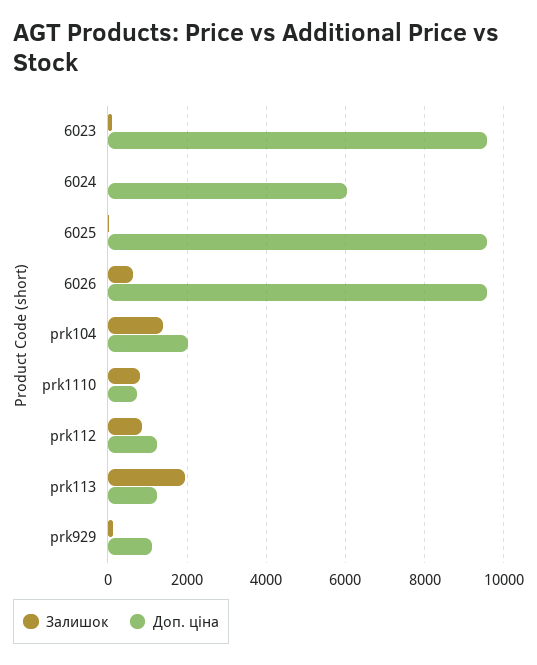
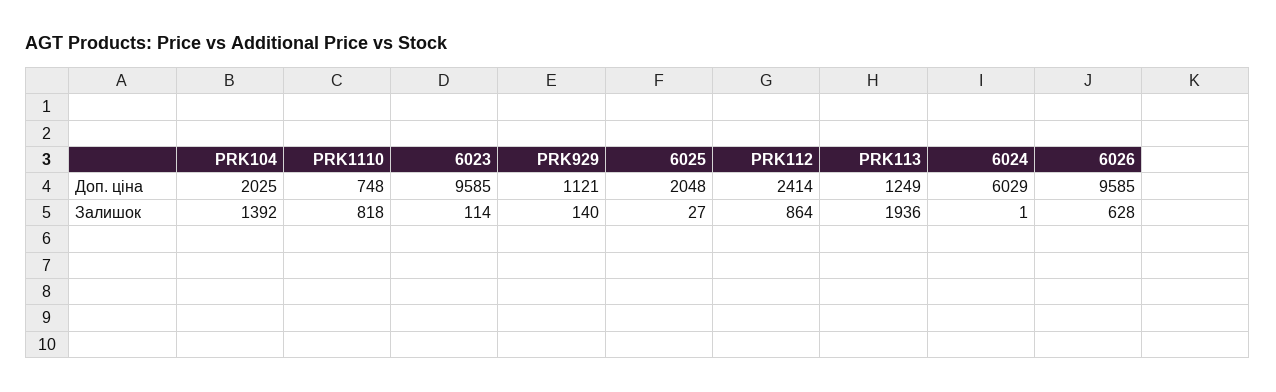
  {
    "Залишок": {
      "6023": 114,
      "6024": 1,
      "6025": 27,
      "6026": 628,
      "prk104": 1392,
      "prk1110": 818,
      "prk112": 864,
      "prk113": 1936,
      "prk929": 140
    },
    "Доп. ціна": {
      "6023": 9585,
      "6024": 6029,
-     "6025": 9600,
+     "6025": 2048,
      "6026": 9585,
      "prk104": 2025,
      "prk1110": 748,
-     "prk112": 1200,
+     "prk112": 2414,
      "prk113": 1249,
      "prk929": 1121
    }
  }

